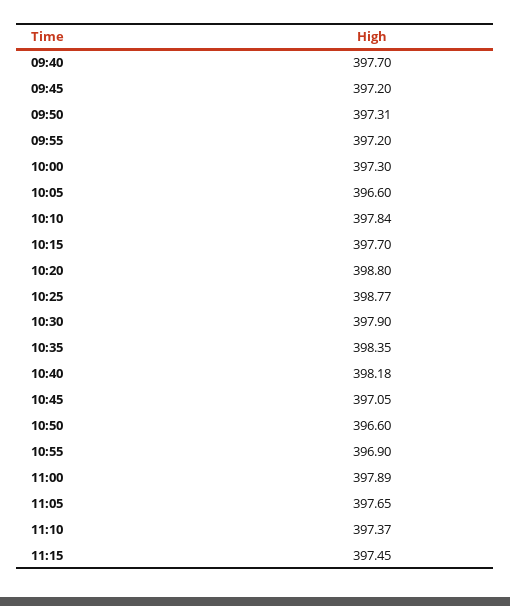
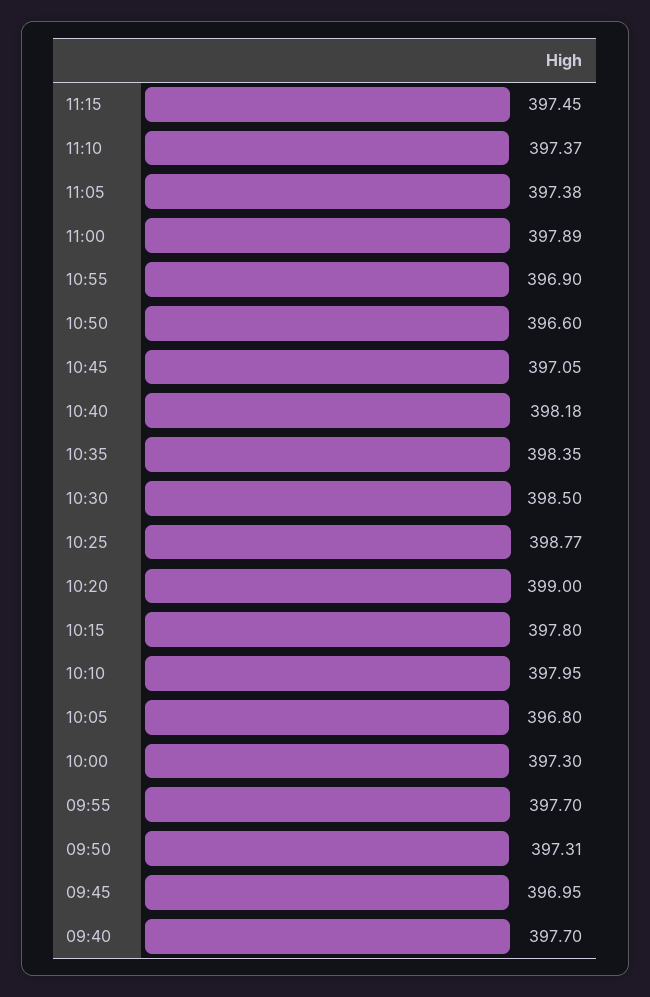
  {
    "09:40": 397.7,
-   "09:45": 397.2,
+   "09:45": 396.95,
    "09:50": 397.31,
-   "09:55": 397.2,
+   "09:55": 397.7,
    "10:00": 397.3,
-   "10:05": 396.6,
+   "10:05": 396.8,
-   "10:10": 397.84,
+   "10:10": 397.95,
-   "10:15": 397.7,
+   "10:15": 397.8,
-   "10:20": 398.8,
+   "10:20": 399,
    "10:25": 398.77,
-   "10:30": 397.9,
+   "10:30": 398.5,
    "10:35": 398.35,
    "10:40": 398.18,
    "10:45": 397.05,
    "10:50": 396.6,
    "10:55": 396.9,
    "11:00": 397.89,
-   "11:05": 397.65,
+   "11:05": 397.38,
    "11:10": 397.37,
    "11:15": 397.45
  }

